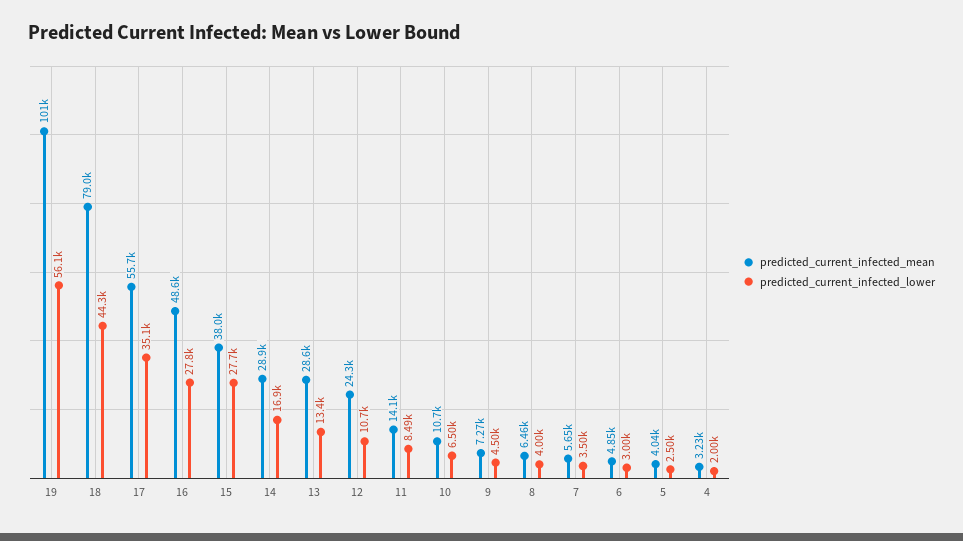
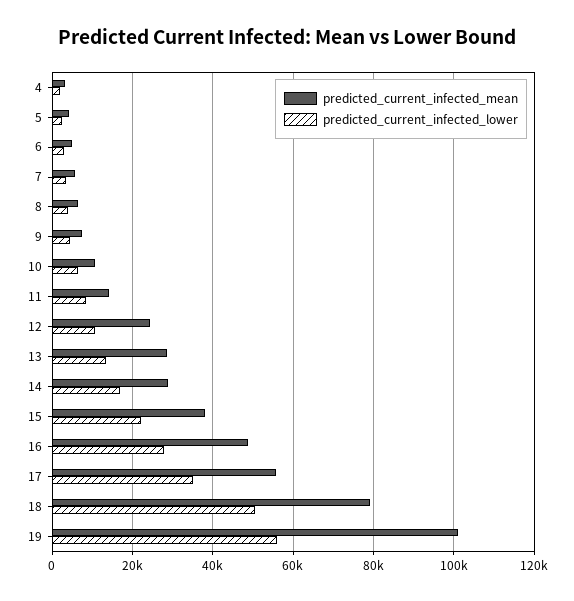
  {
    "predicted_current_infected_mean": {
      "19": 101000,
      "18": 79000,
      "17": 55700,
      "16": 48600,
      "15": 38000,
      "14": 28900,
      "13": 28600,
      "12": 24300,
      "11": 14100,
      "10": 10700,
      "9": 7270,
      "8": 6460,
      "7": 5650,
      "6": 4850,
      "5": 4040,
      "4": 3230
    },
    "predicted_current_infected_lower": {
      "19": 56100,
-     "18": 44300,
+     "18": 50000,
      "17": 35100,
      "16": 27800,
-     "15": 27700,
+     "15": 22000,
      "14": 16900,
      "13": 13400,
      "12": 10700,
      "11": 8490,
      "10": 6500,
      "9": 4500,
      "8": 4000,
      "7": 3500,
      "6": 3000,
      "5": 2500,
      "4": 2000
    }
  }

